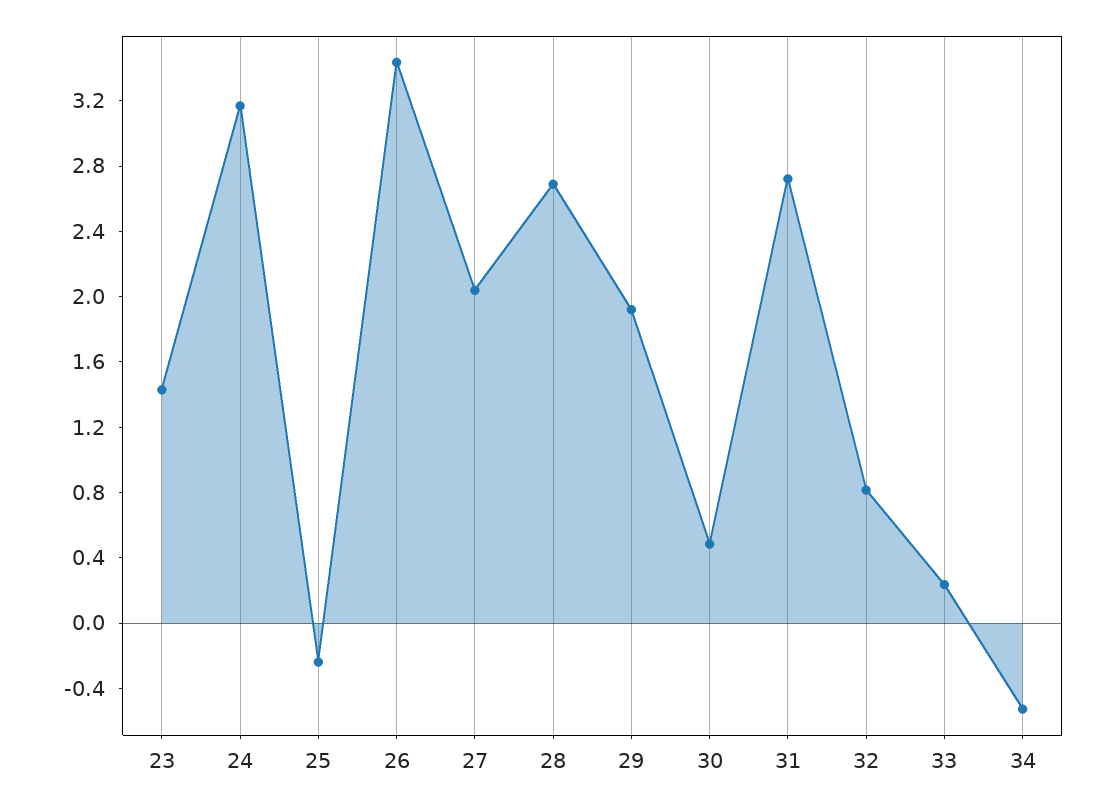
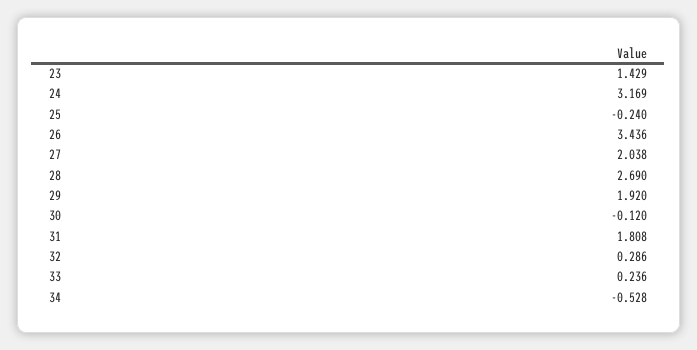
  {
    "23": 1.429,
    "24": 3.169,
    "25": -0.24,
    "26": 3.436,
    "27": 2.038,
    "28": 2.69,
    "29": 1.92,
-   "30": 0.5,
+   "30": -0.12,
-   "31": 2.7,
+   "31": 1.808,
-   "32": 0.8,
+   "32": 0.286,
    "33": 0.236,
    "34": -0.528
  }

